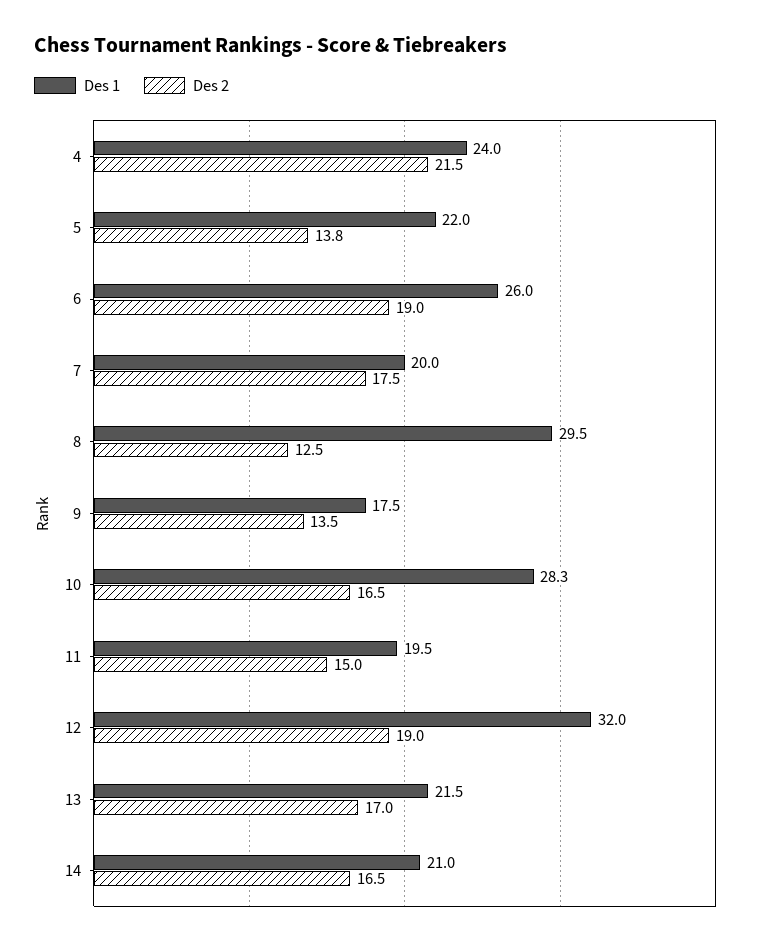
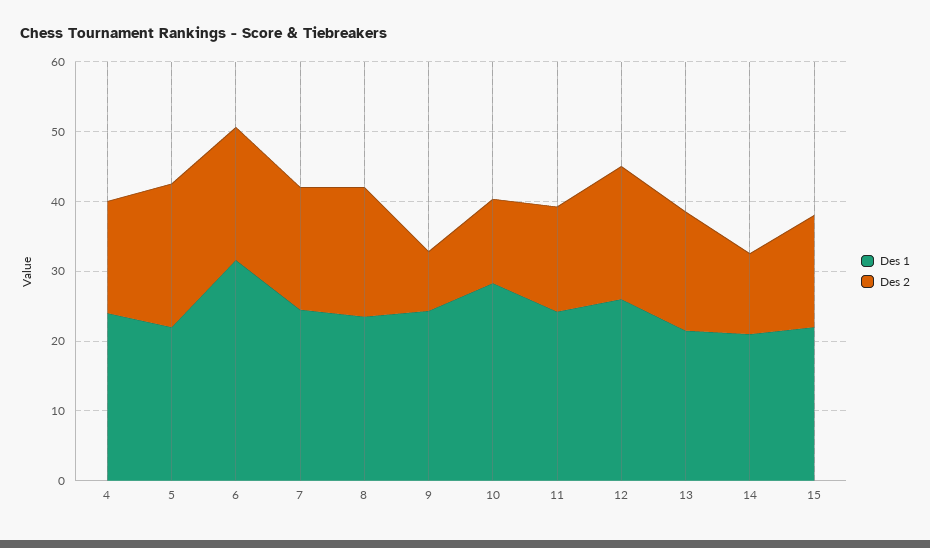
  {
    "Des 1": {
      "4": 24,
      "5": 22,
-     "6": 26,
+     "6": 32,
-     "7": 20,
+     "7": 24,
-     "8": 29.5,
+     "8": 24,
-     "9": 17.5,
+     "9": 24,
      "10": 28.3,
-     "11": 19.5,
+     "11": 24,
-     "12": 32,
+     "12": 26,
      "13": 21.5,
-     "14": 21
+     "14": 21,
+     "15": 22
    },
    "Des 2": {
-     "4": 21.5,
+     "4": 16,
-     "5": 13.8,
+     "5": 20,
      "6": 19,
      "7": 17.5,
-     "8": 12.5,
+     "8": 18,
-     "9": 13.5,
+     "9": 8,
-     "10": 16.5,
+     "10": 12,
      "11": 15,
      "12": 19,
      "13": 17,
-     "14": 16.5
+     "14": 12,
+     "15": 16
    }
  }

